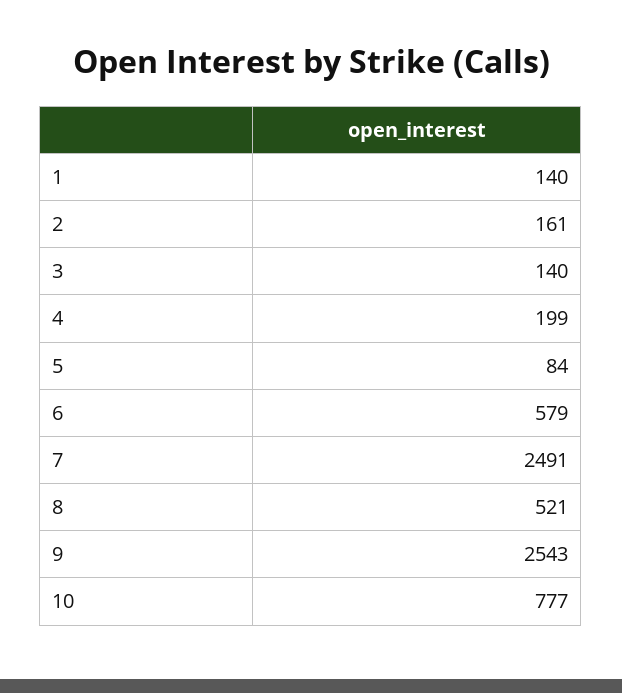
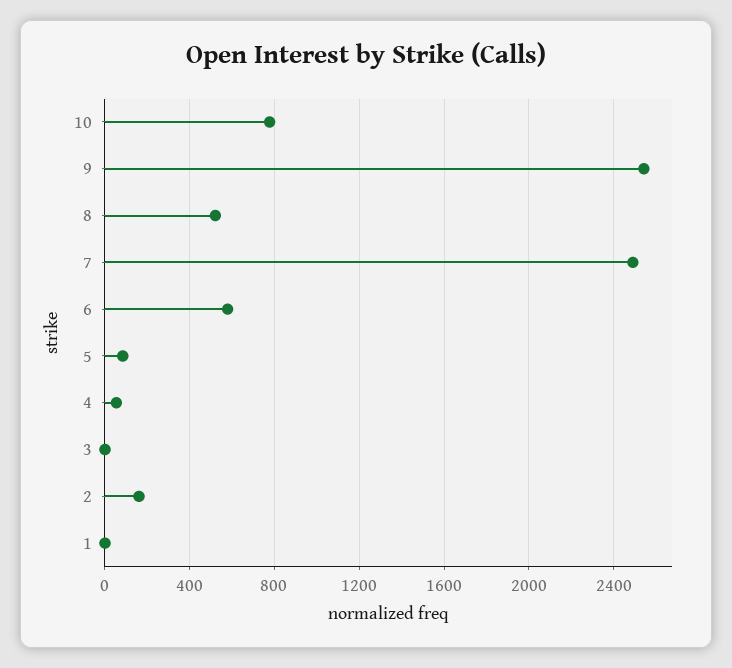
  {
-   "1": 140,
+   "1": 0,
    "2": 161,
-   "3": 140,
+   "3": 0,
-   "4": 199,
+   "4": 50,
    "5": 84,
    "6": 579,
    "7": 2491,
    "8": 521,
    "9": 2543,
    "10": 777
  }

